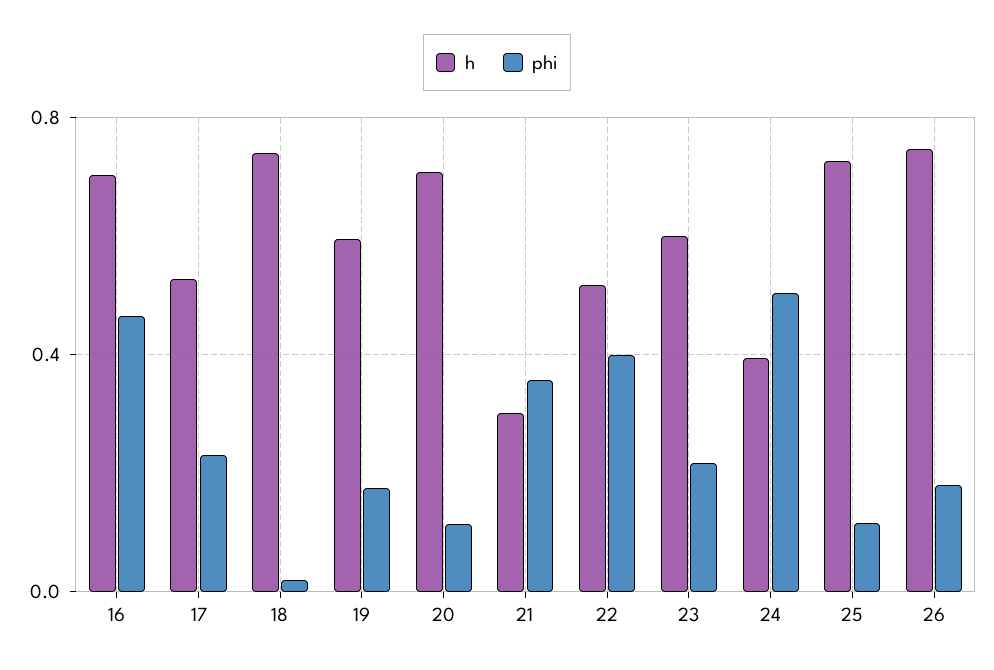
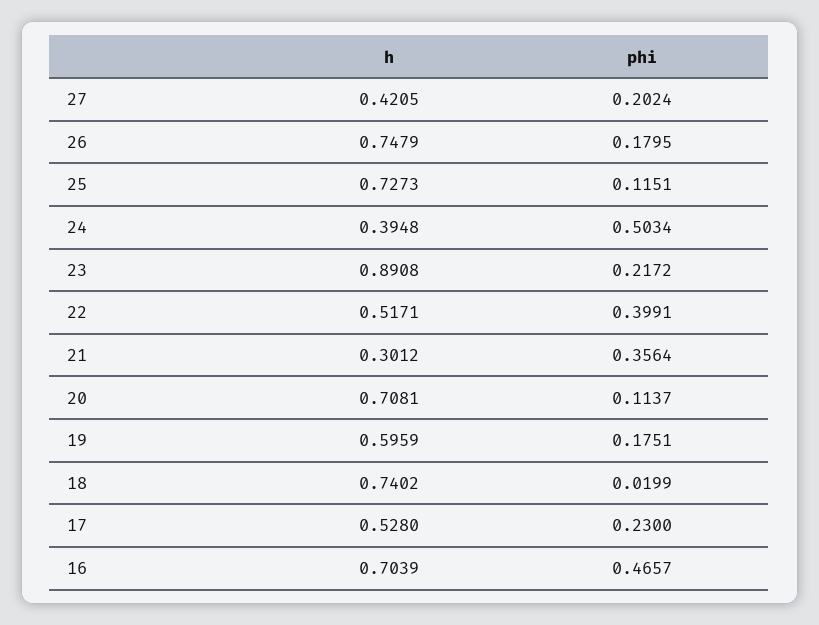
  {
    "h": {
      "16": 0.7039,
      "17": 0.528,
      "18": 0.7402,
      "19": 0.5959,
      "20": 0.7081,
      "21": 0.3012,
      "22": 0.5171,
-     "23": 0.6,
+     "23": 0.8908,
      "24": 0.3948,
      "25": 0.7273,
-     "26": 0.7479
+     "26": 0.7479,
+     "27": 0.4205
    },
    "phi": {
      "16": 0.4657,
      "17": 0.23,
      "18": 0.0199,
      "19": 0.1751,
      "20": 0.1137,
      "21": 0.3564,
      "22": 0.3991,
      "23": 0.2172,
      "24": 0.5034,
      "25": 0.1151,
-     "26": 0.1795
+     "26": 0.1795,
+     "27": 0.2024
    }
  }

